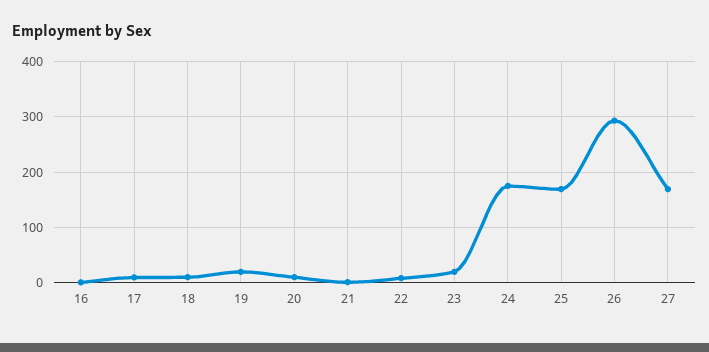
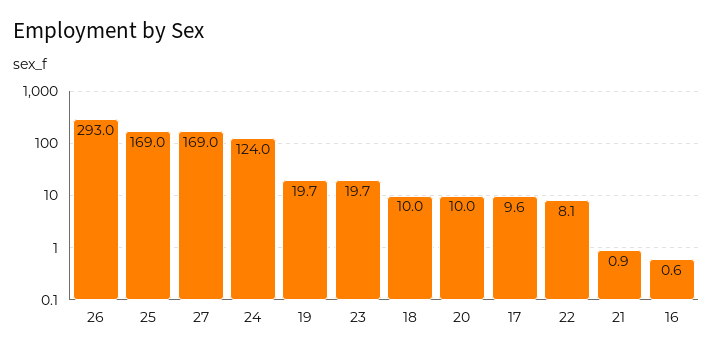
  {
    "16": 0.6,
    "17": 9.6,
    "18": 10,
    "19": 19.7,
    "20": 10,
    "21": 0.9,
    "22": 8.1,
    "23": 19.7,
-   "24": 180,
+   "24": 124,
    "25": 169,
    "26": 293,
    "27": 169
  }

